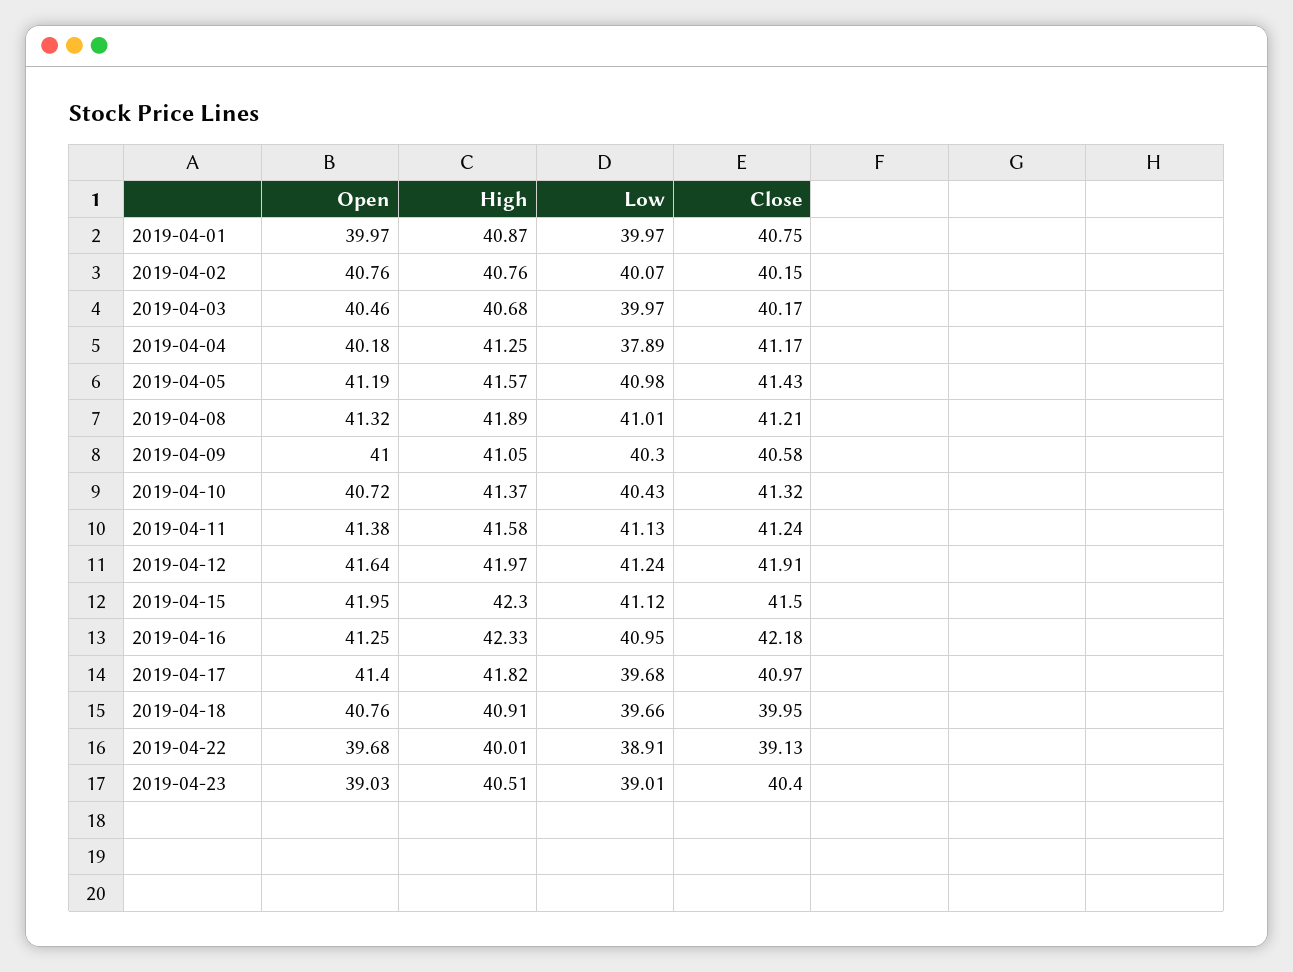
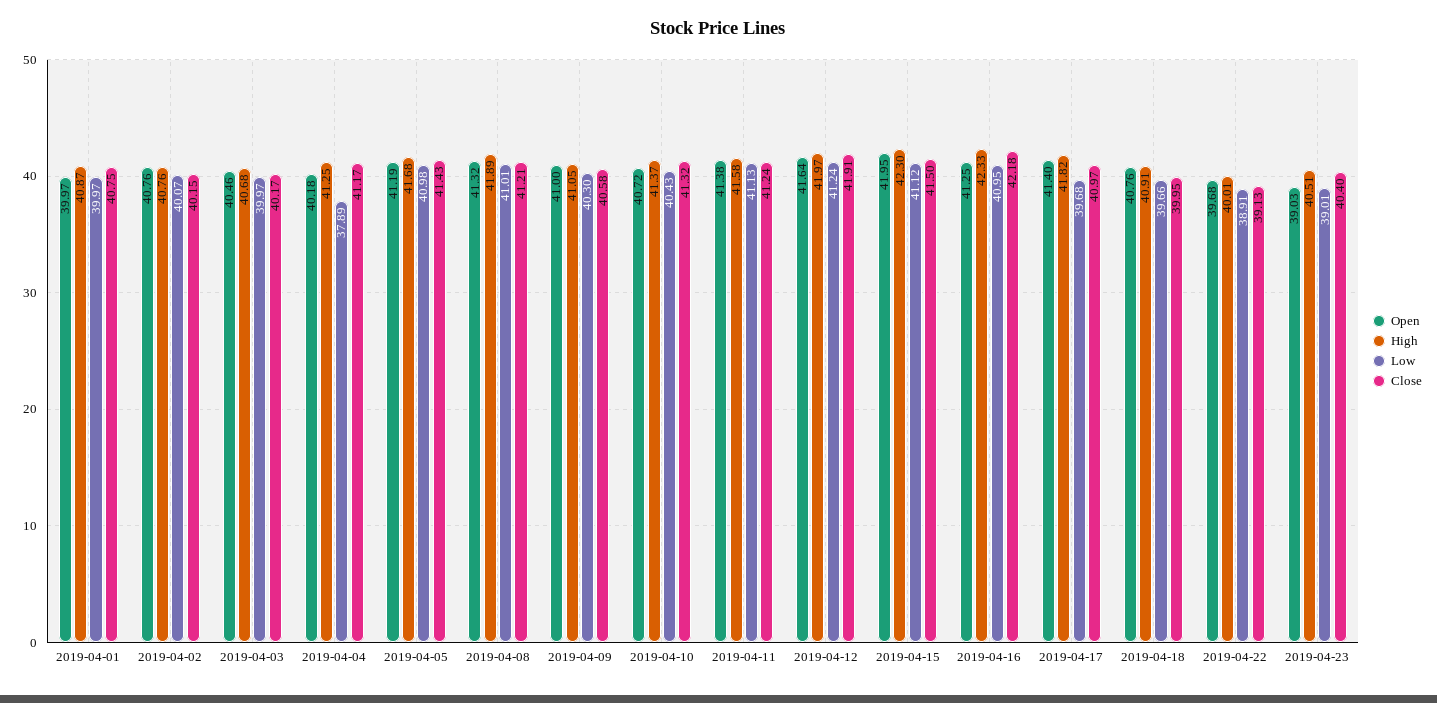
  {
    "Open": {
      "2019-04-01": 39.97,
      "2019-04-02": 40.76,
      "2019-04-03": 40.46,
      "2019-04-04": 40.18,
      "2019-04-05": 41.19,
      "2019-04-08": 41.32,
      "2019-04-09": 41,
      "2019-04-10": 40.72,
      "2019-04-11": 41.38,
      "2019-04-12": 41.64,
      "2019-04-15": 41.95,
      "2019-04-16": 41.25,
      "2019-04-17": 41.4,
      "2019-04-18": 40.76,
      "2019-04-22": 39.68,
      "2019-04-23": 39.03
    },
    "High": {
      "2019-04-01": 40.87,
      "2019-04-02": 40.76,
      "2019-04-03": 40.68,
      "2019-04-04": 41.25,
-     "2019-04-05": 41.57,
+     "2019-04-05": 41.68,
      "2019-04-08": 41.89,
      "2019-04-09": 41.05,
      "2019-04-10": 41.37,
      "2019-04-11": 41.58,
      "2019-04-12": 41.97,
      "2019-04-15": 42.3,
      "2019-04-16": 42.33,
      "2019-04-17": 41.82,
      "2019-04-18": 40.91,
      "2019-04-22": 40.01,
      "2019-04-23": 40.51
    },
    "Low": {
      "2019-04-01": 39.97,
      "2019-04-02": 40.07,
      "2019-04-03": 39.97,
      "2019-04-04": 37.89,
      "2019-04-05": 40.98,
      "2019-04-08": 41.01,
      "2019-04-09": 40.3,
      "2019-04-10": 40.43,
      "2019-04-11": 41.13,
      "2019-04-12": 41.24,
      "2019-04-15": 41.12,
      "2019-04-16": 40.95,
      "2019-04-17": 39.68,
      "2019-04-18": 39.66,
      "2019-04-22": 38.91,
      "2019-04-23": 39.01
    },
    "Close": {
      "2019-04-01": 40.75,
      "2019-04-02": 40.15,
      "2019-04-03": 40.17,
      "2019-04-04": 41.17,
      "2019-04-05": 41.43,
      "2019-04-08": 41.21,
      "2019-04-09": 40.58,
      "2019-04-10": 41.32,
      "2019-04-11": 41.24,
      "2019-04-12": 41.91,
      "2019-04-15": 41.5,
      "2019-04-16": 42.18,
      "2019-04-17": 40.97,
      "2019-04-18": 39.95,
      "2019-04-22": 39.13,
      "2019-04-23": 40.4
    }
  }

